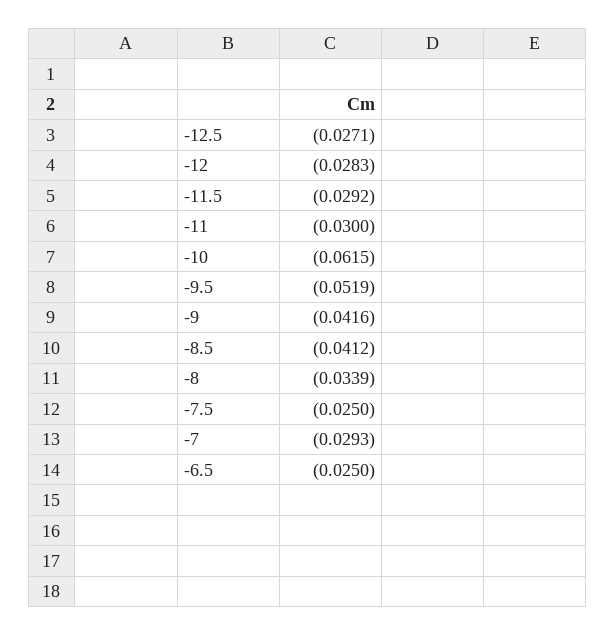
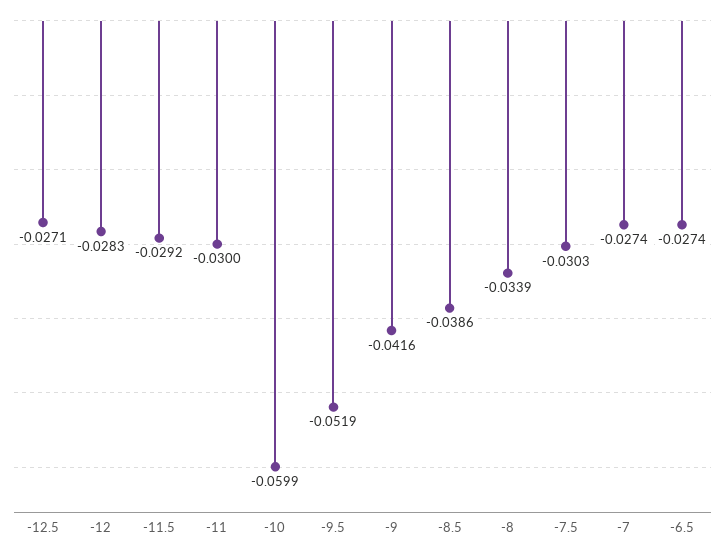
  {
    "-12.5": -0.0271,
    "-12": -0.0283,
    "-11.5": -0.0292,
    "-11": -0.03,
-   "-10": -0.0615,
+   "-10": -0.0599,
    "-9.5": -0.0519,
    "-9": -0.0416,
-   "-8.5": -0.0412,
+   "-8.5": -0.0386,
    "-8": -0.0339,
-   "-7.5": -0.025,
+   "-7.5": -0.0303,
-   "-7": -0.0293,
+   "-7": -0.0274,
-   "-6.5": -0.025
+   "-6.5": -0.0274
  }

